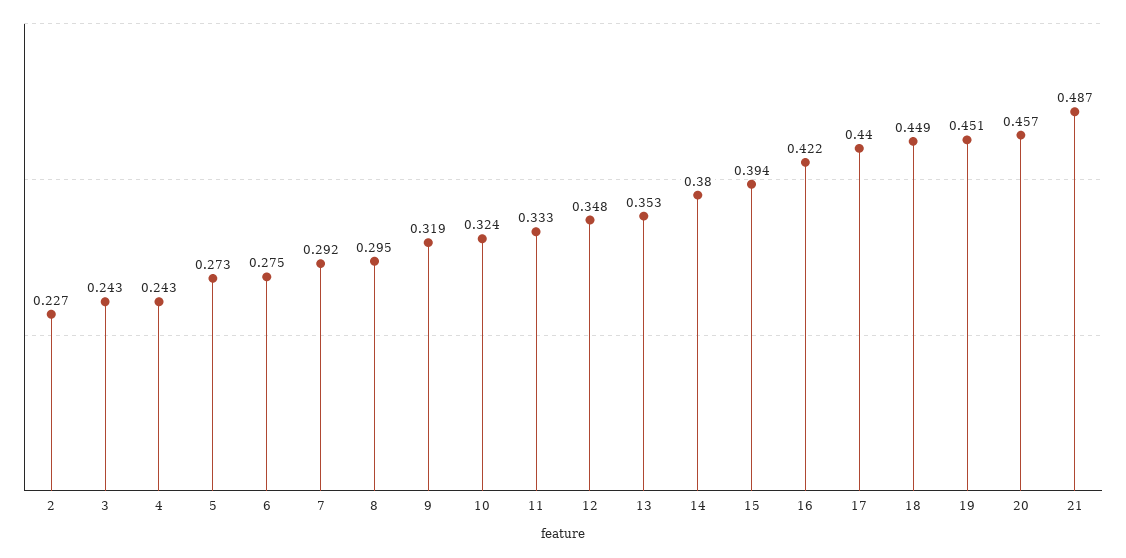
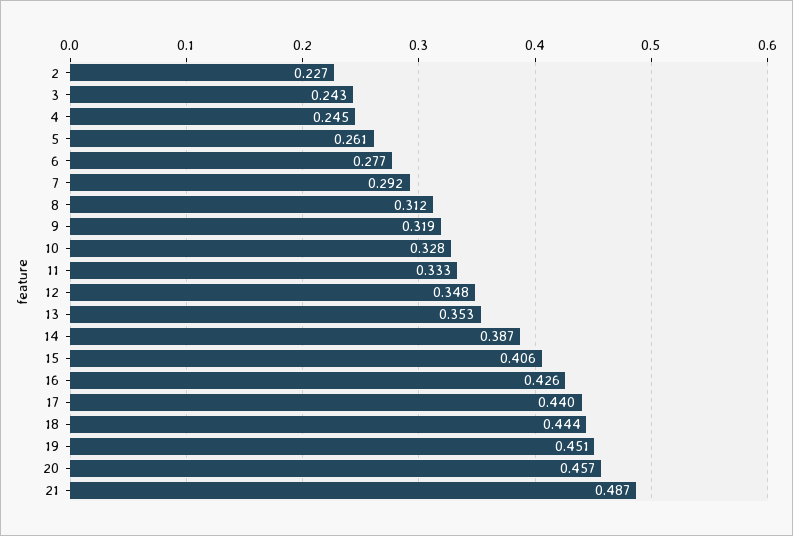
  {
    "2": 0.227,
    "3": 0.243,
-   "4": 0.243,
+   "4": 0.245,
-   "5": 0.273,
+   "5": 0.261,
-   "6": 0.275,
+   "6": 0.277,
    "7": 0.292,
-   "8": 0.295,
+   "8": 0.312,
    "9": 0.319,
-   "10": 0.324,
+   "10": 0.328,
    "11": 0.333,
    "12": 0.348,
    "13": 0.353,
-   "14": 0.38,
+   "14": 0.387,
-   "15": 0.394,
+   "15": 0.406,
-   "16": 0.422,
+   "16": 0.426,
    "17": 0.44,
-   "18": 0.449,
+   "18": 0.444,
    "19": 0.451,
    "20": 0.457,
    "21": 0.487
  }

